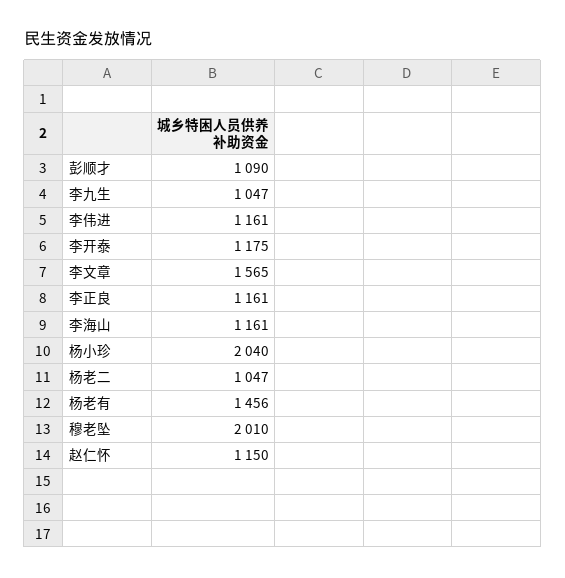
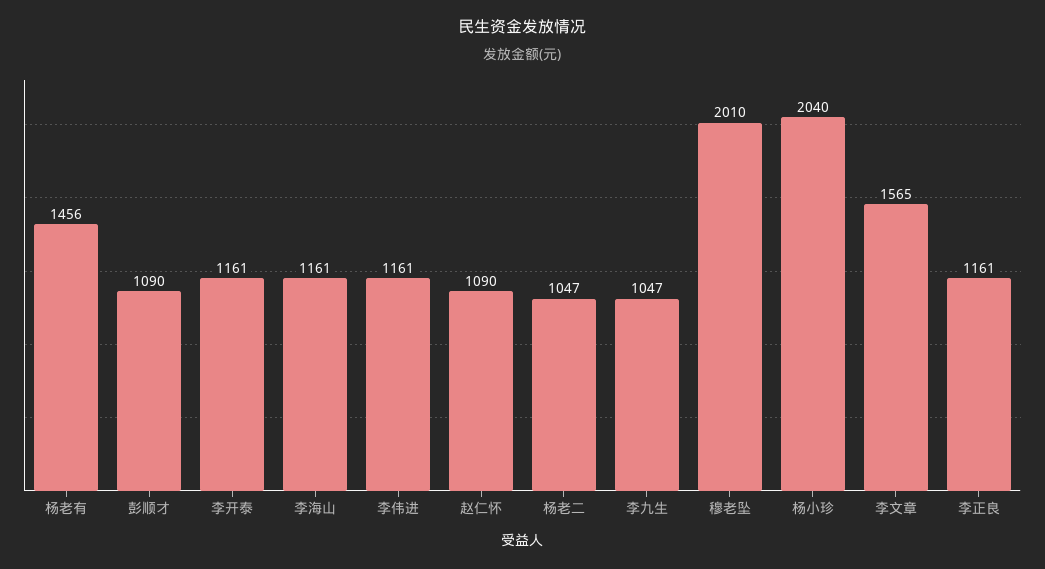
  {
    "彭顺才": 1090,
    "李九生": 1047,
    "李伟进": 1161,
-   "李开泰": 1175,
+   "李开泰": 1161,
    "李文章": 1565,
    "李正良": 1161,
    "李海山": 1161,
    "杨小珍": 2040,
    "杨老二": 1047,
    "杨老有": 1456,
    "穆老坠": 2010,
-   "赵仁怀": 1150
+   "赵仁怀": 1090
  }

